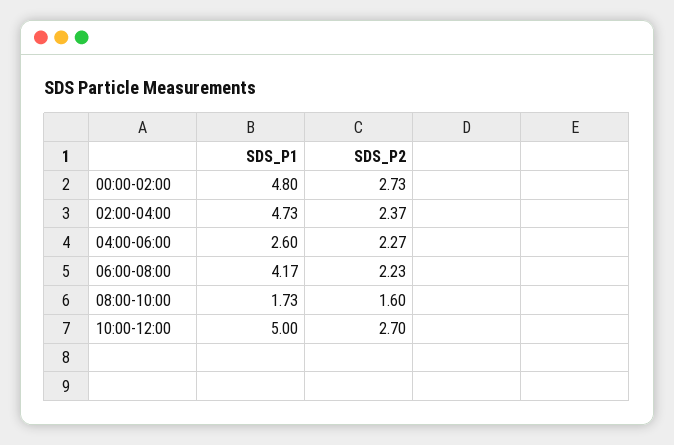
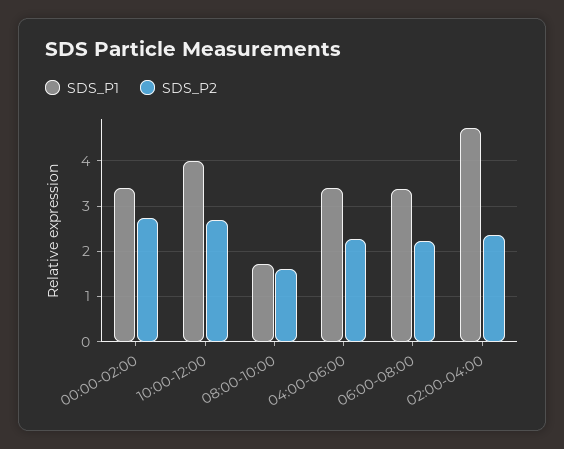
  {
    "SDS_P1": {
-     "00:00-02:00": 4.8,
+     "00:00-02:00": 3.4,
      "02:00-04:00": 4.73,
-     "04:00-06:00": 2.6,
+     "04:00-06:00": 3.4,
-     "06:00-08:00": 4.17,
+     "06:00-08:00": 3.4,
      "08:00-10:00": 1.73,
-     "10:00-12:00": 5
+     "10:00-12:00": 4
    },
    "SDS_P2": {
      "00:00-02:00": 2.73,
      "02:00-04:00": 2.37,
      "04:00-06:00": 2.27,
      "06:00-08:00": 2.23,
      "08:00-10:00": 1.6,
      "10:00-12:00": 2.7
    }
  }

